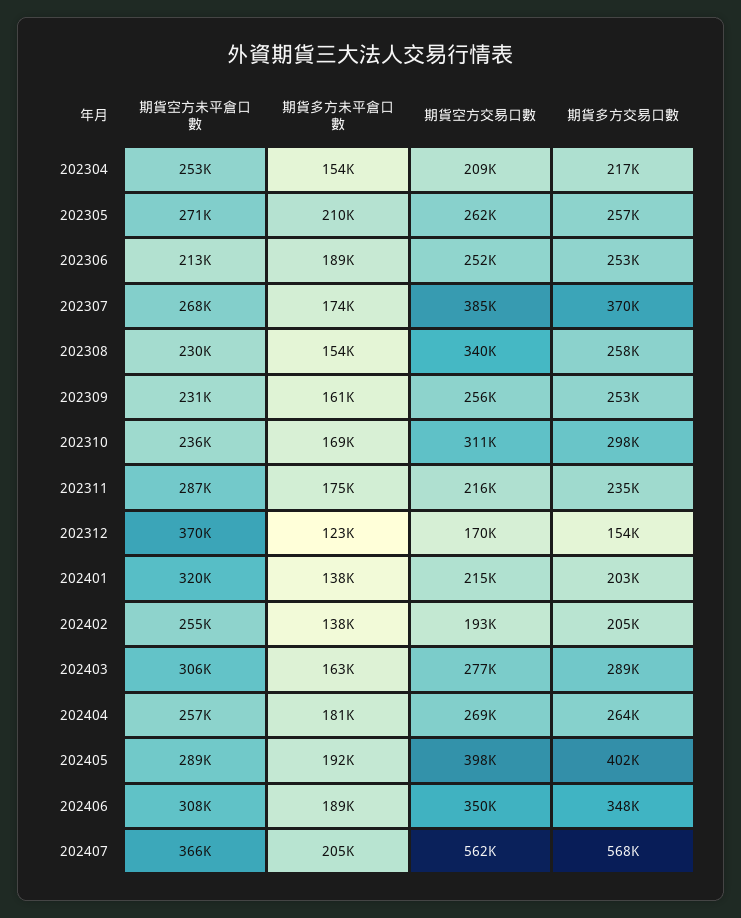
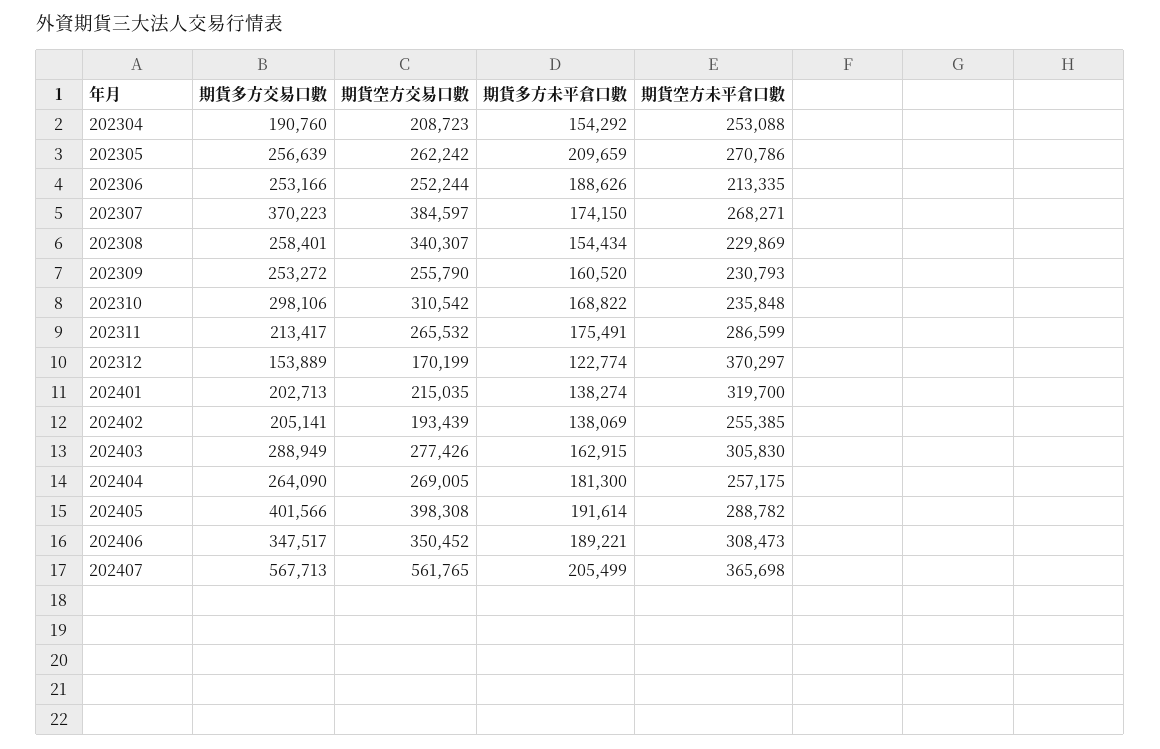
  {
    "期貨空方未平倉口數": {
      "202304": 253088,
      "202305": 270786,
      "202306": 213335,
      "202307": 268271,
      "202308": 229869,
      "202309": 230793,
      "202310": 235848,
      "202311": 286599,
      "202312": 370297,
      "202401": 319700,
      "202402": 255385,
      "202403": 305830,
      "202404": 257175,
      "202405": 288782,
      "202406": 308473,
      "202407": 365698
    },
    "期貨多方未平倉口數": {
      "202304": 154292,
      "202305": 209659,
      "202306": 188626,
      "202307": 174150,
      "202308": 154434,
      "202309": 160520,
      "202310": 168822,
      "202311": 175491,
      "202312": 122774,
      "202401": 138274,
      "202402": 138069,
      "202403": 162915,
      "202404": 181300,
      "202405": 191614,
      "202406": 189221,
      "202407": 205499
    },
    "期貨空方交易口數": {
      "202304": 208723,
      "202305": 262242,
      "202306": 252244,
      "202307": 384597,
      "202308": 340307,
      "202309": 255790,
      "202310": 310542,
-     "202311": 216000,
+     "202311": 265532,
      "202312": 170199,
      "202401": 215035,
      "202402": 193439,
      "202403": 277426,
      "202404": 269005,
      "202405": 398308,
      "202406": 350452,
      "202407": 561765
    },
    "期貨多方交易口數": {
-     "202304": 217000,
+     "202304": 190760,
      "202305": 256639,
      "202306": 253166,
      "202307": 370223,
      "202308": 258401,
      "202309": 253272,
      "202310": 298106,
-     "202311": 235000,
+     "202311": 213417,
      "202312": 153889,
      "202401": 202713,
      "202402": 205141,
      "202403": 288949,
      "202404": 264090,
      "202405": 401566,
      "202406": 347517,
      "202407": 567713
    }
  }

